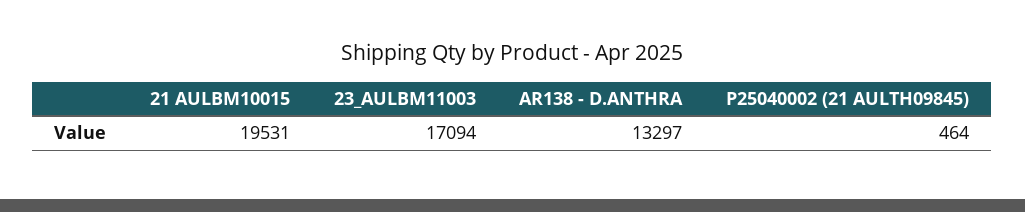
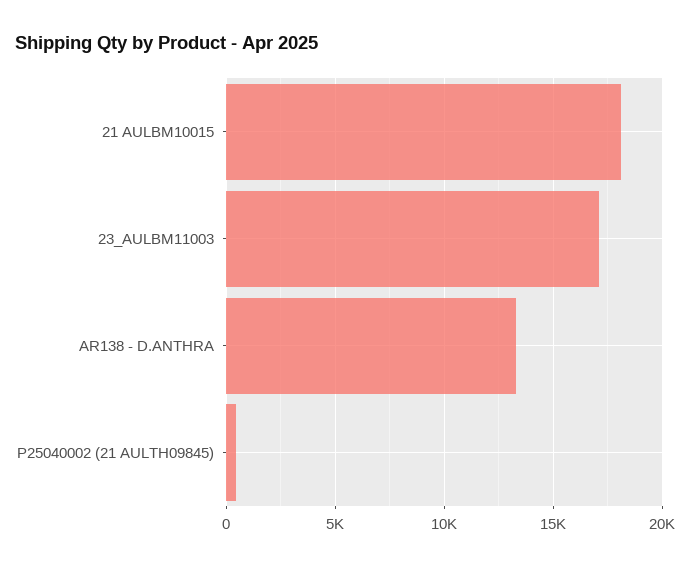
  {
-   "21 AULBM10015": 19531,
+   "21 AULBM10015": 18000,
    "23_AULBM11003": 17094,
    "AR138 - D.ANTHRA": 13297,
    "P25040002 (21 AULTH09845)": 464
  }

